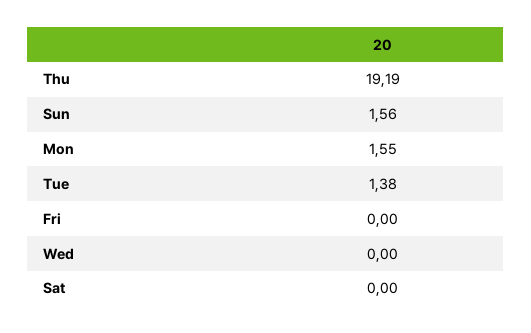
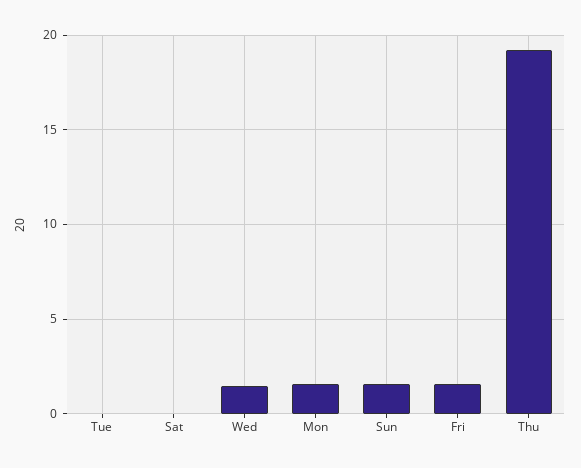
  {
    "Thu": 19.19,
    "Sun": 1.56,
    "Mon": 1.55,
-   "Tue": 1.38,
+   "Tue": 0,
-   "Fri": 0,
+   "Fri": 1.5,
-   "Wed": 0,
+   "Wed": 1.5,
    "Sat": 0
  }

